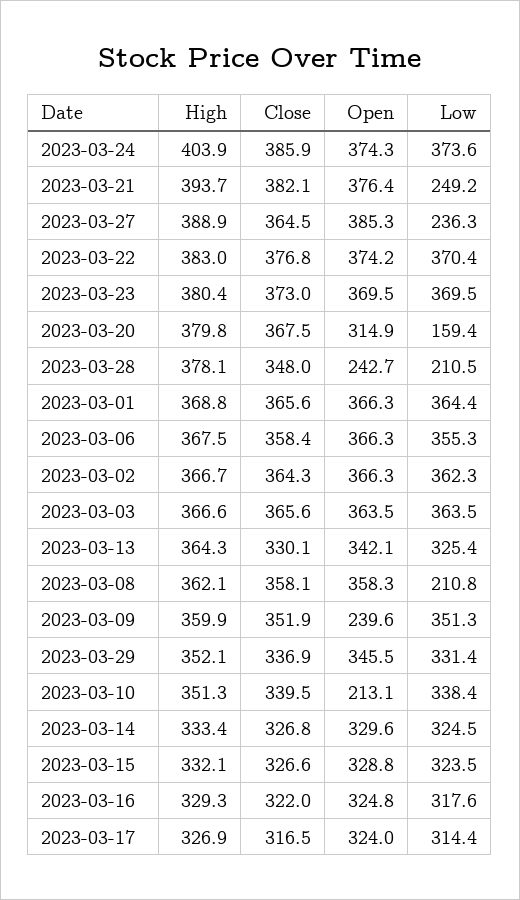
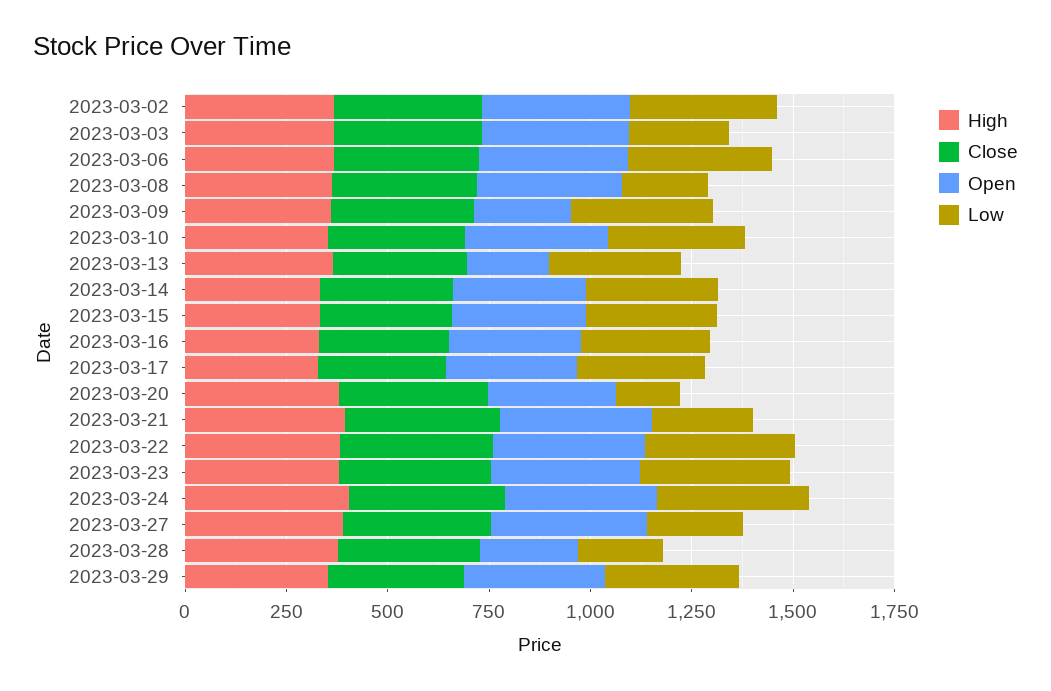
  {
    "High": {
      "2023-03-24": 403.9,
      "2023-03-21": 393.7,
      "2023-03-27": 388.9,
      "2023-03-22": 383,
      "2023-03-23": 380.4,
      "2023-03-20": 379.8,
      "2023-03-28": 378.1,
-     "2023-03-01": 368.8,
      "2023-03-06": 367.5,
      "2023-03-02": 366.7,
      "2023-03-03": 366.6,
      "2023-03-13": 364.3,
      "2023-03-08": 362.1,
      "2023-03-09": 359.9,
      "2023-03-29": 352.1,
      "2023-03-10": 351.3,
      "2023-03-14": 333.4,
      "2023-03-15": 332.1,
      "2023-03-16": 329.3,
      "2023-03-17": 326.9
    },
    "Close": {
      "2023-03-24": 385.9,
      "2023-03-21": 382.1,
      "2023-03-27": 364.5,
      "2023-03-22": 376.8,
      "2023-03-23": 373,
      "2023-03-20": 367.5,
      "2023-03-28": 348,
-     "2023-03-01": 365.6,
      "2023-03-06": 358.4,
      "2023-03-02": 364.3,
      "2023-03-03": 365.6,
      "2023-03-13": 330.1,
      "2023-03-08": 358.1,
      "2023-03-09": 351.9,
      "2023-03-29": 336.9,
      "2023-03-10": 339.5,
      "2023-03-14": 326.8,
      "2023-03-15": 326.6,
      "2023-03-16": 322,
      "2023-03-17": 316.5
    },
    "Open": {
      "2023-03-24": 374.3,
      "2023-03-21": 376.4,
      "2023-03-27": 385.3,
      "2023-03-22": 374.2,
      "2023-03-23": 369.5,
      "2023-03-20": 314.9,
      "2023-03-28": 242.7,
-     "2023-03-01": 366.3,
      "2023-03-06": 366.3,
      "2023-03-02": 366.3,
      "2023-03-03": 363.5,
-     "2023-03-13": 342.1,
+     "2023-03-13": 200,
      "2023-03-08": 358.3,
      "2023-03-09": 239.6,
      "2023-03-29": 345.5,
-     "2023-03-10": 213.1,
+     "2023-03-10": 350,
      "2023-03-14": 329.6,
      "2023-03-15": 328.8,
      "2023-03-16": 324.8,
      "2023-03-17": 324
    },
    "Low": {
      "2023-03-24": 373.6,
      "2023-03-21": 249.2,
      "2023-03-27": 236.3,
      "2023-03-22": 370.4,
      "2023-03-23": 369.5,
      "2023-03-20": 159.4,
      "2023-03-28": 210.5,
-     "2023-03-01": 364.4,
      "2023-03-06": 355.3,
      "2023-03-02": 362.3,
-     "2023-03-03": 363.5,
+     "2023-03-03": 250,
      "2023-03-13": 325.4,
      "2023-03-08": 210.8,
      "2023-03-09": 351.3,
      "2023-03-29": 331.4,
      "2023-03-10": 338.4,
      "2023-03-14": 324.5,
      "2023-03-15": 323.5,
      "2023-03-16": 317.6,
      "2023-03-17": 314.4
    }
  }

